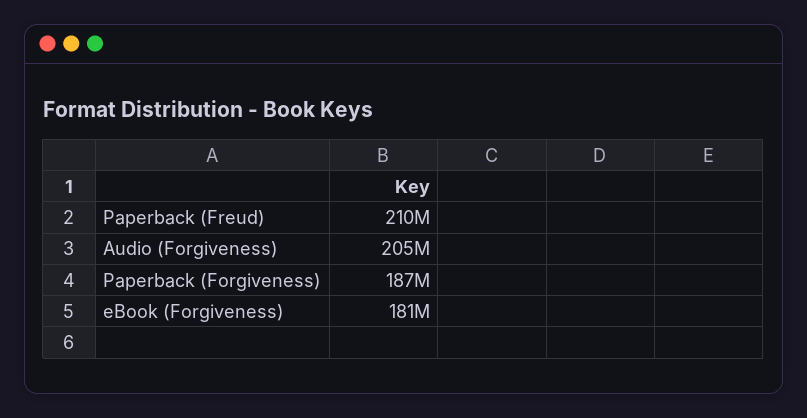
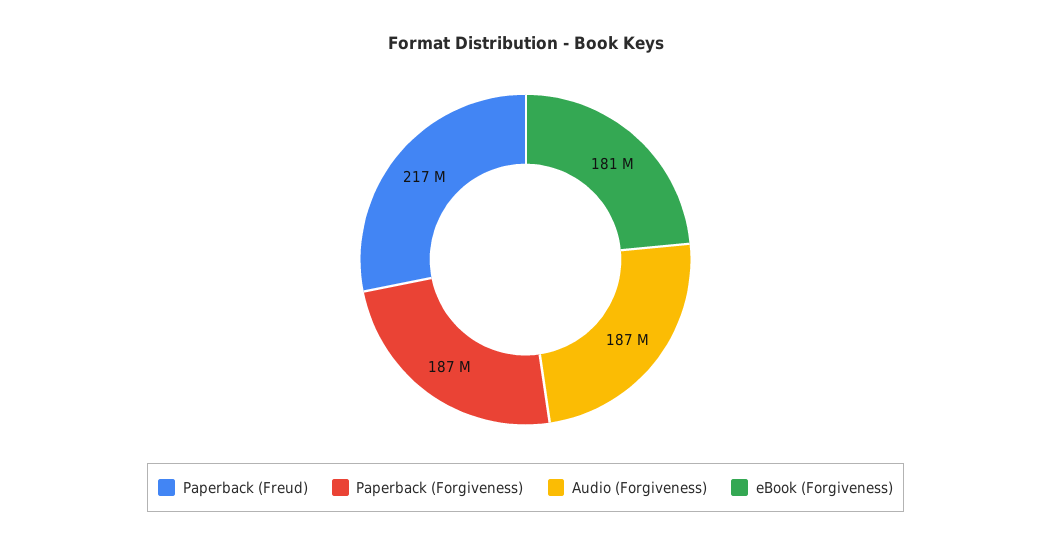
  {
-   "Paperback (Freud)": 210000000,
+   "Paperback (Freud)": 217000000,
-   "Audio (Forgiveness)": 205000000,
+   "Audio (Forgiveness)": 187000000,
    "Paperback (Forgiveness)": 187000000,
    "eBook (Forgiveness)": 181000000
  }

